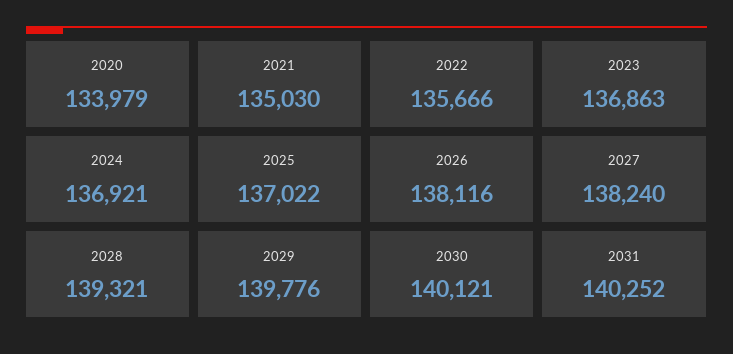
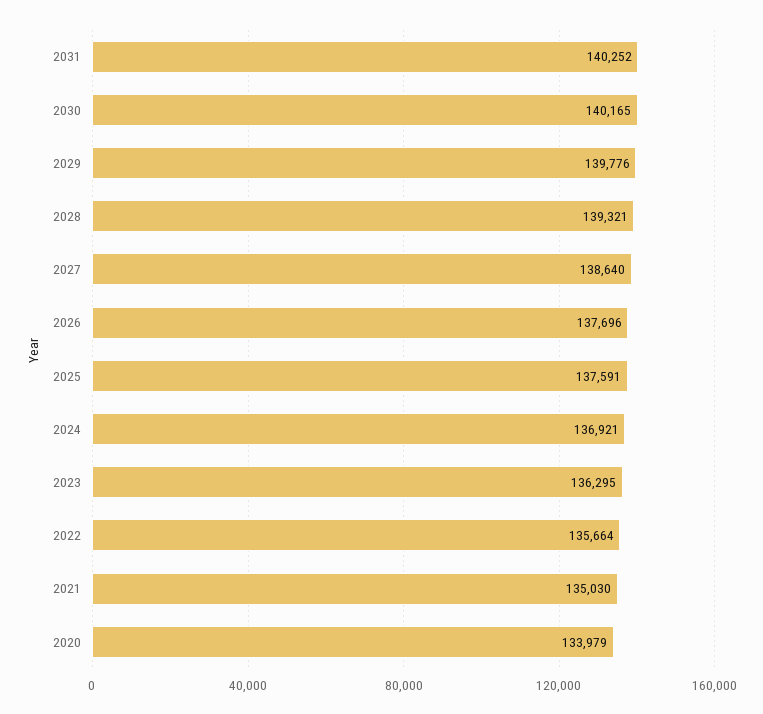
  {
    "2020": 133979,
    "2021": 135030,
-   "2022": 135666,
+   "2022": 135664,
-   "2023": 136863,
+   "2023": 136295,
    "2024": 136921,
-   "2025": 137022,
+   "2025": 137591,
-   "2026": 138116,
+   "2026": 137696,
-   "2027": 138240,
+   "2027": 138640,
    "2028": 139321,
    "2029": 139776,
-   "2030": 140121,
+   "2030": 140165,
    "2031": 140252
  }

